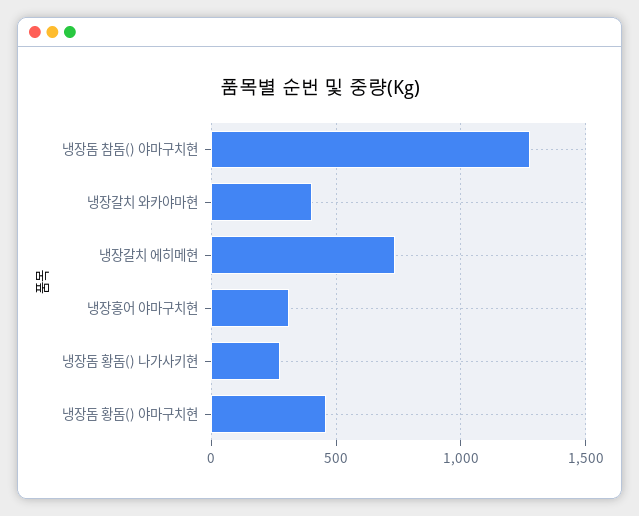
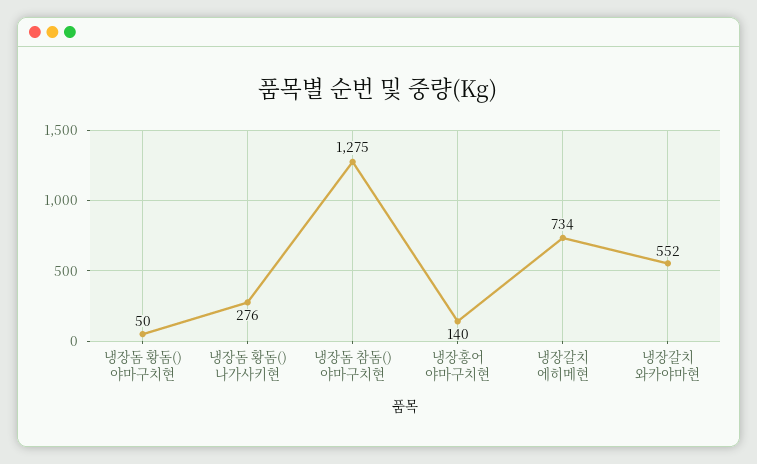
  {
    "냉장돔 참돔() 야마구치현": 1275,
-   "냉장갈치 와카야마현": 400,
+   "냉장갈치 와카야마현": 552,
    "냉장갈치 에히메현": 734,
-   "냉장홍어 야마구치현": 300,
+   "냉장홍어 야마구치현": 140,
    "냉장돔 황돔() 나가사키현": 276,
-   "냉장돔 황돔() 야마구치현": 450
+   "냉장돔 황돔() 야마구치현": 50
  }

